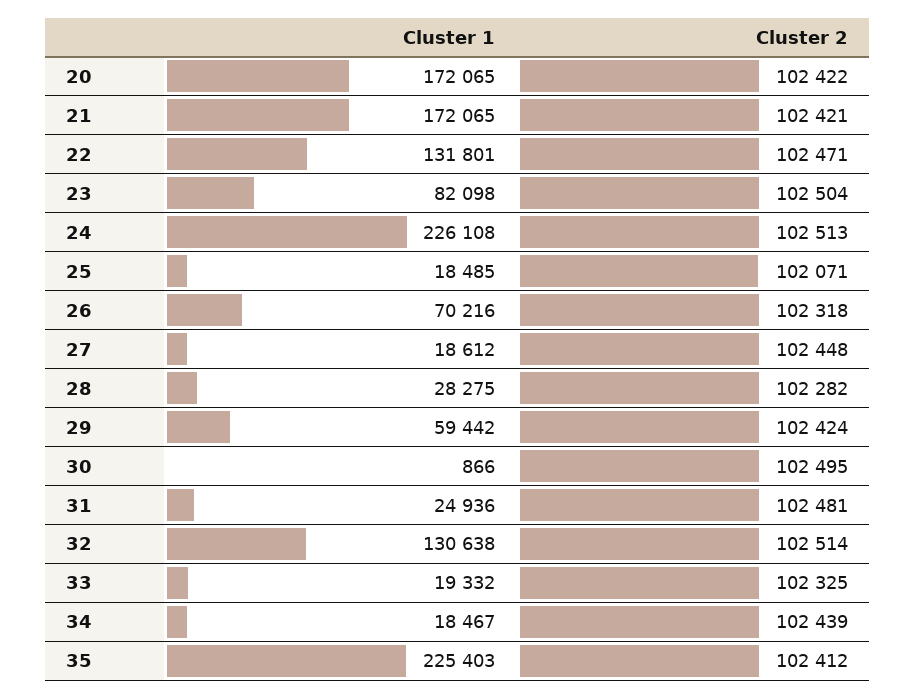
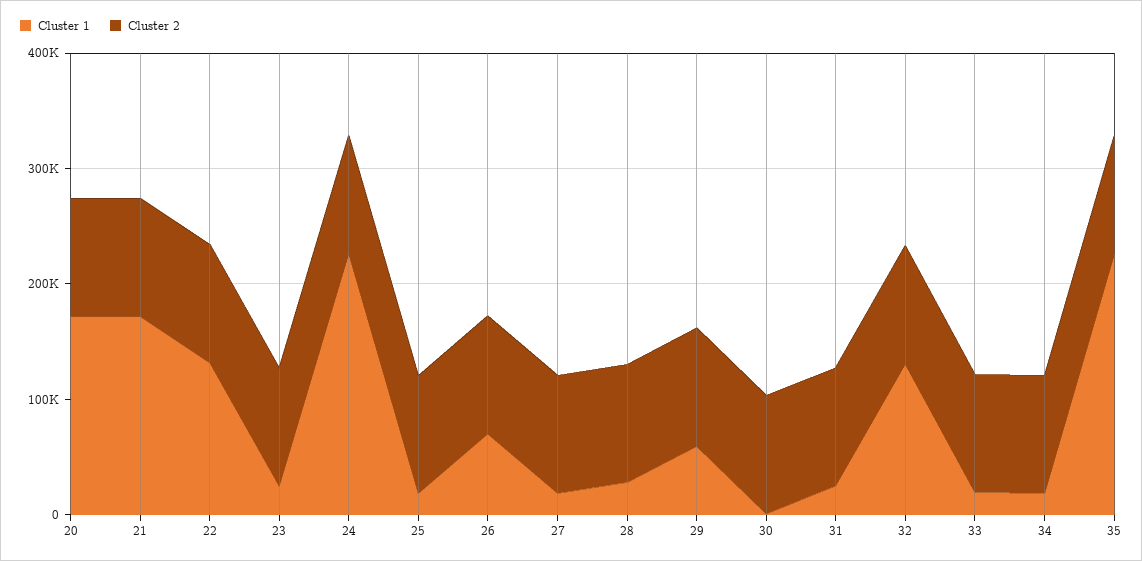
  {
    "Cluster 1": {
      "20": 172065,
      "21": 172065,
      "22": 131801,
-     "23": 82098,
+     "23": 20000,
      "24": 226108,
      "25": 18485,
      "26": 70216,
      "27": 18612,
      "28": 28275,
      "29": 59442,
      "30": 866,
      "31": 24936,
      "32": 130638,
      "33": 19332,
      "34": 18467,
      "35": 225403
    },
    "Cluster 2": {
      "20": 102422,
      "21": 102421,
      "22": 102471,
      "23": 102504,
      "24": 102513,
      "25": 102071,
      "26": 102318,
      "27": 102448,
      "28": 102282,
      "29": 102424,
      "30": 102495,
      "31": 102481,
      "32": 102514,
      "33": 102325,
      "34": 102439,
      "35": 102412
    }
  }

